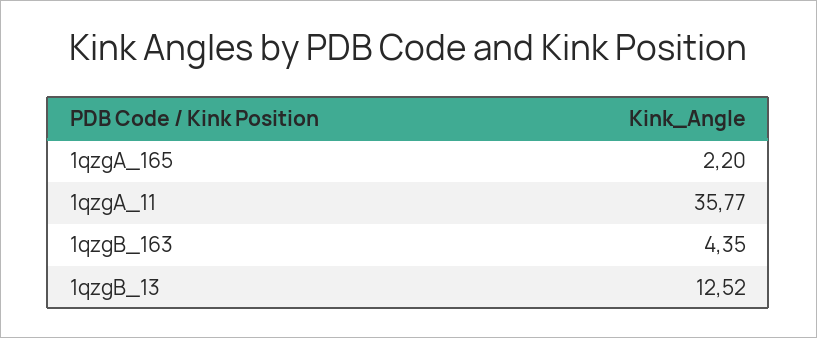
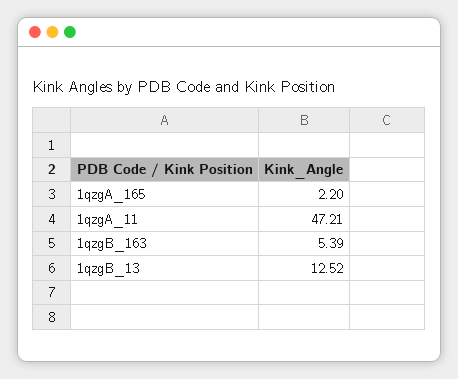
  {
    "1qzgA_165": 2.2,
-   "1qzgA_11": 35.77,
+   "1qzgA_11": 47.21,
-   "1qzgB_163": 4.35,
+   "1qzgB_163": 5.39,
    "1qzgB_13": 12.52
  }

